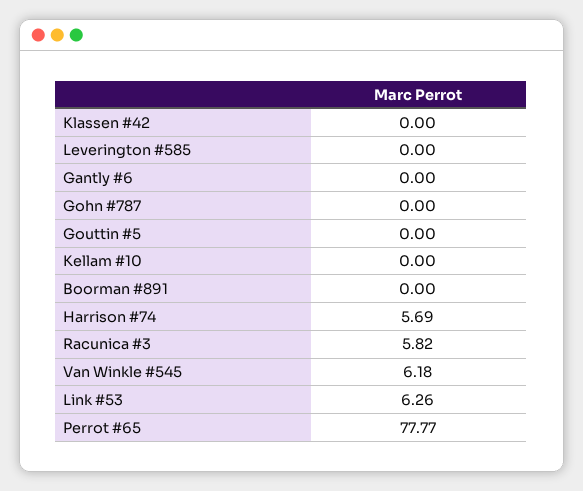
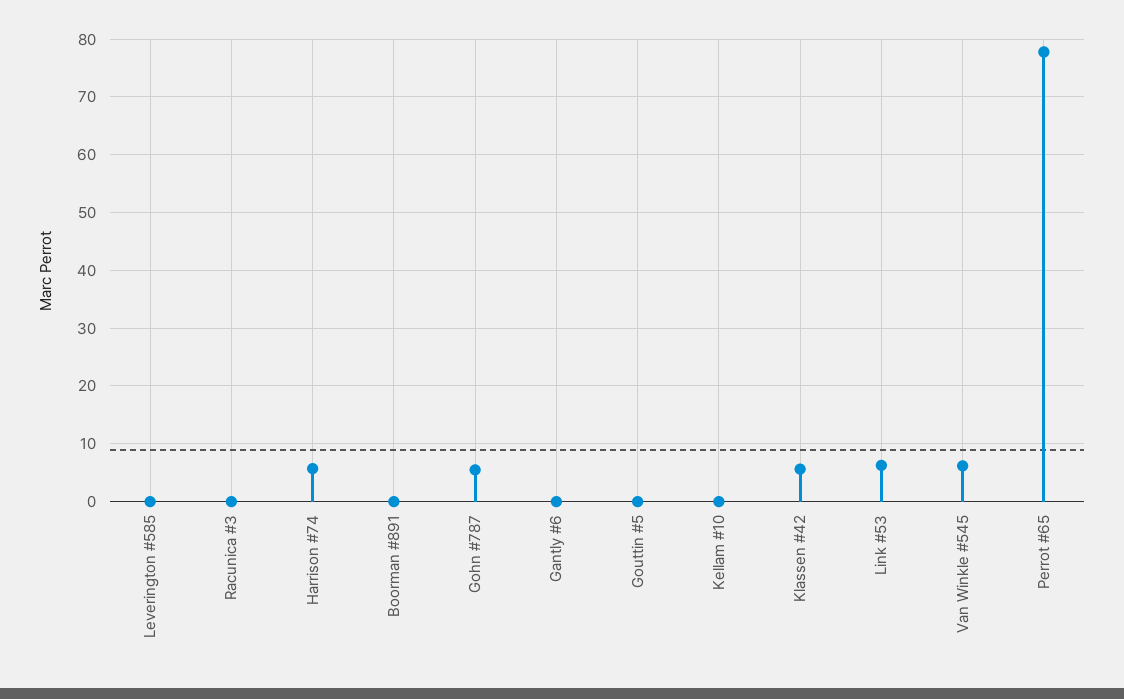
  {
-   "Klassen #42": 0,
+   "Klassen #42": 6,
    "Leverington #585": 0,
    "Gantly #6": 0,
-   "Gohn #787": 0,
+   "Gohn #787": 6,
    "Gouttin #5": 0,
    "Kellam #10": 0,
    "Boorman #891": 0,
    "Harrison #74": 5.69,
-   "Racunica #3": 5.82,
+   "Racunica #3": 0,
    "Van Winkle #545": 6.18,
    "Link #53": 6.26,
    "Perrot #65": 77.77
  }

